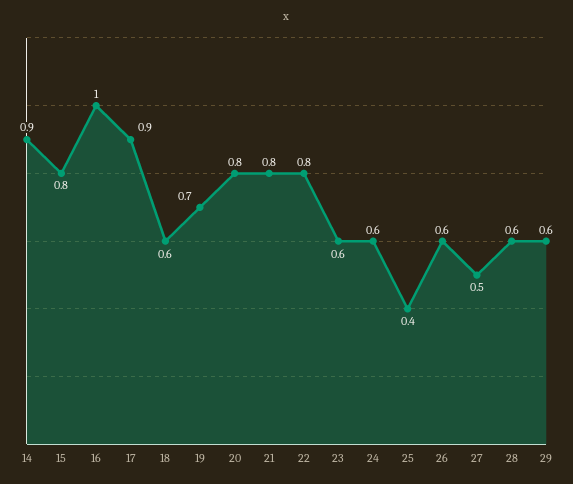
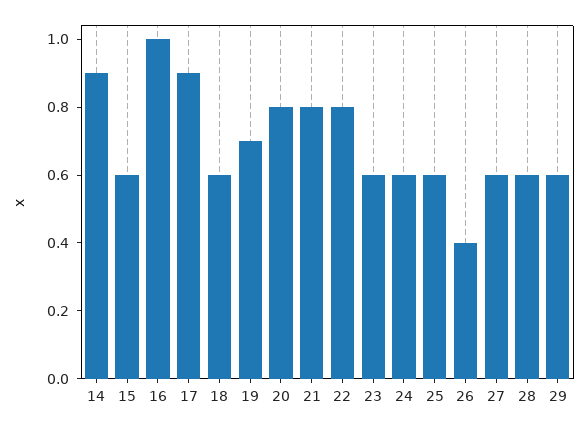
  {
    "14": 0.9,
-   "15": 0.8,
+   "15": 0.6,
    "16": 1,
    "17": 0.9,
    "18": 0.6,
    "19": 0.7,
    "20": 0.8,
    "21": 0.8,
    "22": 0.8,
    "23": 0.6,
    "24": 0.6,
-   "25": 0.4,
+   "25": 0.6,
-   "26": 0.6,
+   "26": 0.4,
-   "27": 0.5,
+   "27": 0.6,
    "28": 0.6,
    "29": 0.6
  }

